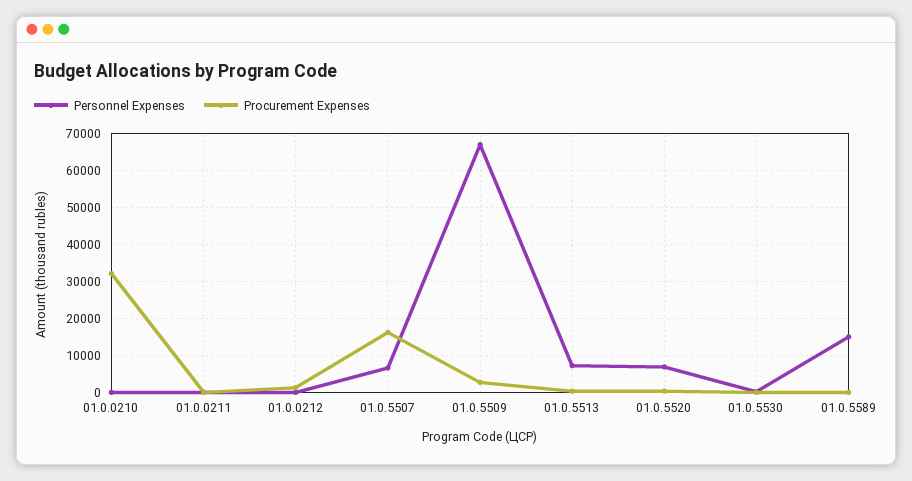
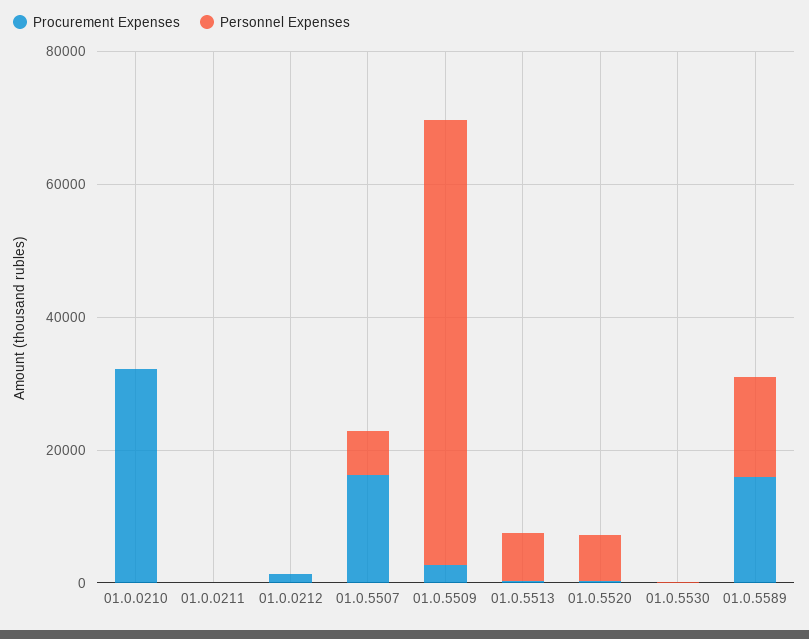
  {
    "Personnel Expenses": {
      "01.0.0210": 0,
      "01.0.0211": 0,
      "01.0.0212": 0,
      "01.0.5507": 6000,
      "01.0.5509": 68000,
      "01.0.5513": 8000,
      "01.0.5520": 6000,
      "01.0.5530": 0,
      "01.0.5589": 14000
    },
    "Procurement Expenses": {
      "01.0.0210": 32000,
      "01.0.0211": 0,
      "01.0.0212": 2000,
      "01.0.5507": 16000,
      "01.0.5509": 2000,
      "01.0.5513": 0,
      "01.0.5520": 0,
      "01.0.5530": 0,
-     "01.0.5589": 0
+     "01.0.5589": 15000
    }
  }

